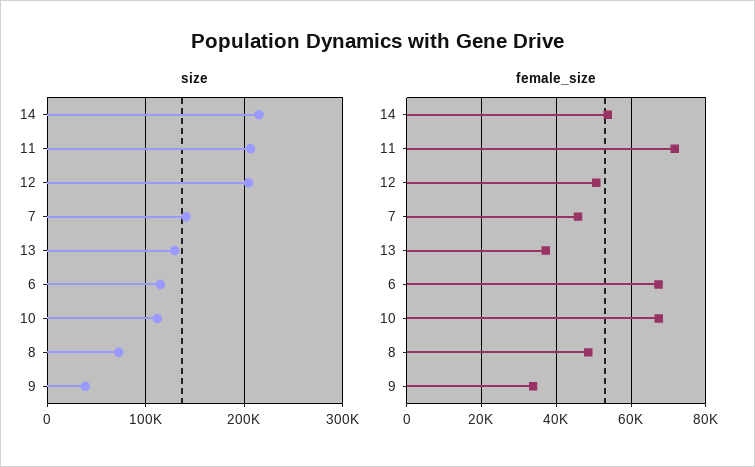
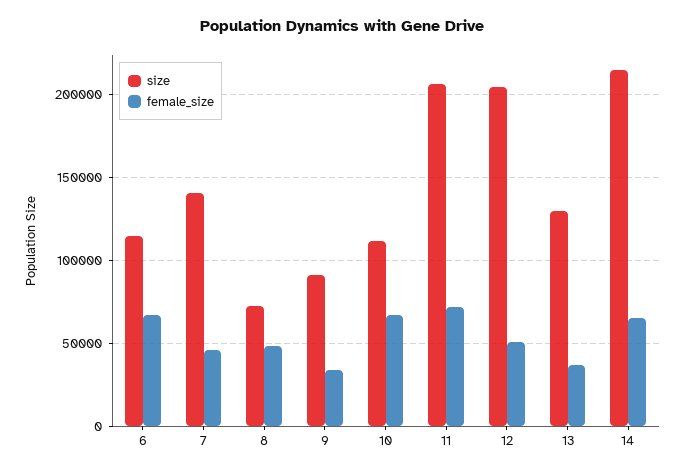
  {
    "size": {
      "14": 215000,
      "11": 205000,
      "12": 205000,
      "7": 140000,
      "13": 130000,
      "6": 115000,
      "10": 110000,
      "8": 75000,
-     "9": 40000
+     "9": 90000
    },
    "female_size": {
-     "14": 54000,
+     "14": 65000,
      "11": 72000,
      "12": 50000,
      "7": 46000,
      "13": 38000,
      "6": 68000,
      "10": 68000,
      "8": 48000,
      "9": 34000
    }
  }

